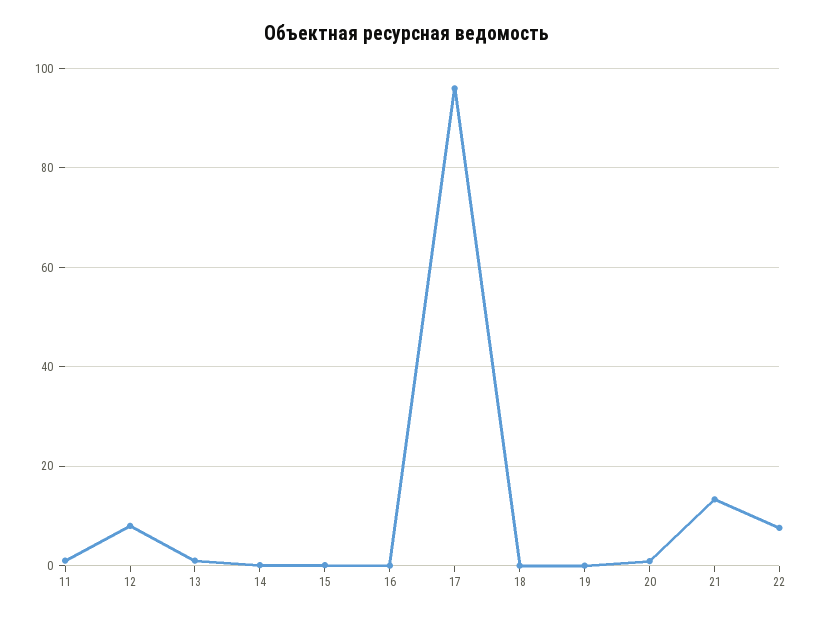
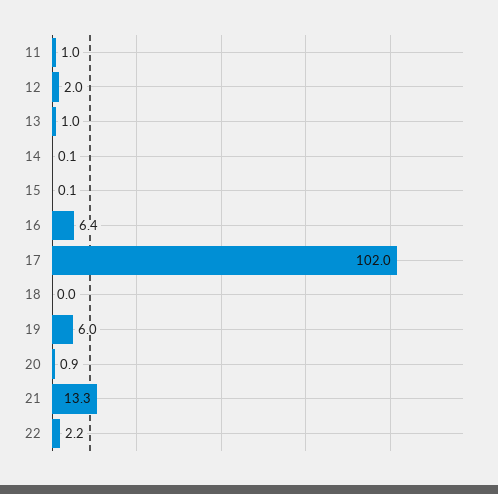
  {
    "11": 1,
-   "12": 8,
+   "12": 2,
    "13": 1,
    "14": 0.1,
    "15": 0.1,
-   "16": 0,
+   "16": 6.4,
-   "17": 96,
+   "17": 102,
    "18": 0,
-   "19": 0,
+   "19": 6,
    "20": 0.9,
    "21": 13.3,
-   "22": 8
+   "22": 2.2
  }

